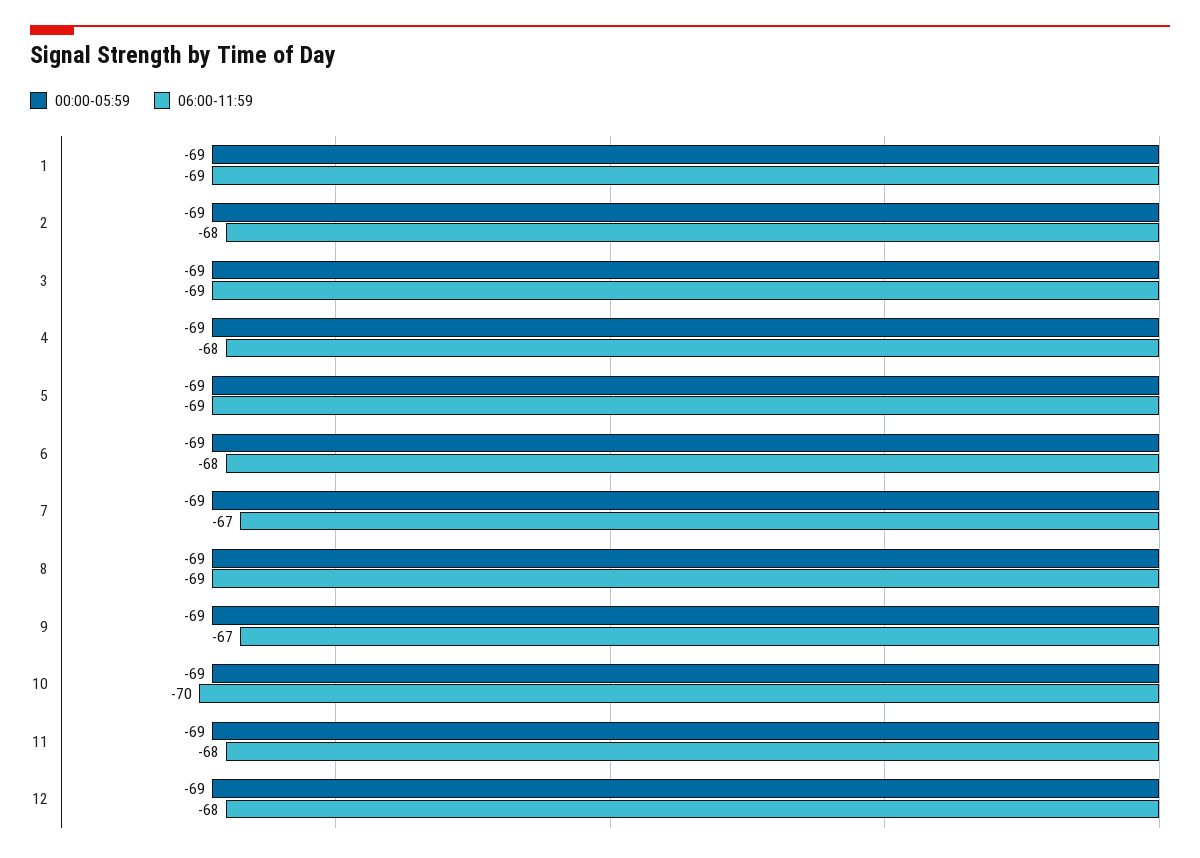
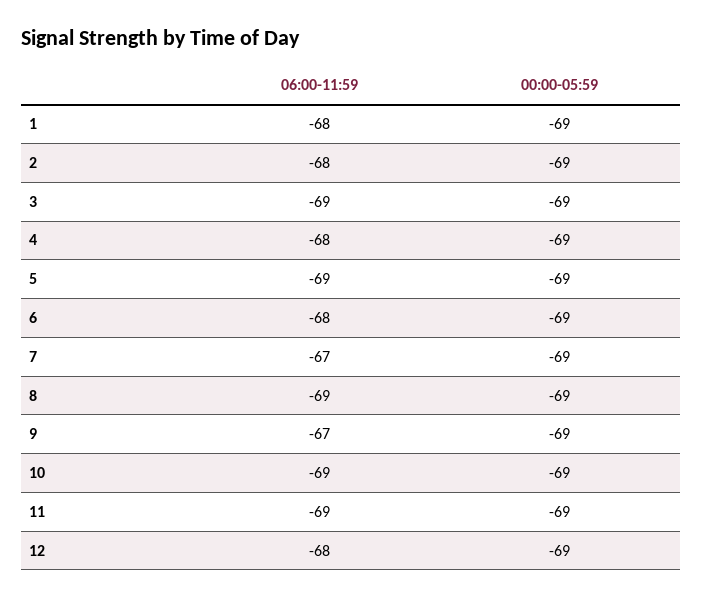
  {
    "00:00-05:59": {
      "1": -69,
      "2": -69,
      "3": -69,
      "4": -69,
      "5": -69,
      "6": -69,
      "7": -69,
      "8": -69,
      "9": -69,
      "10": -69,
      "11": -69,
      "12": -69
    },
    "06:00-11:59": {
-     "1": -69,
+     "1": -68,
      "2": -68,
      "3": -69,
      "4": -68,
      "5": -69,
      "6": -68,
      "7": -67,
      "8": -69,
      "9": -67,
-     "10": -70,
+     "10": -69,
-     "11": -68,
+     "11": -69,
      "12": -68
    }
  }

